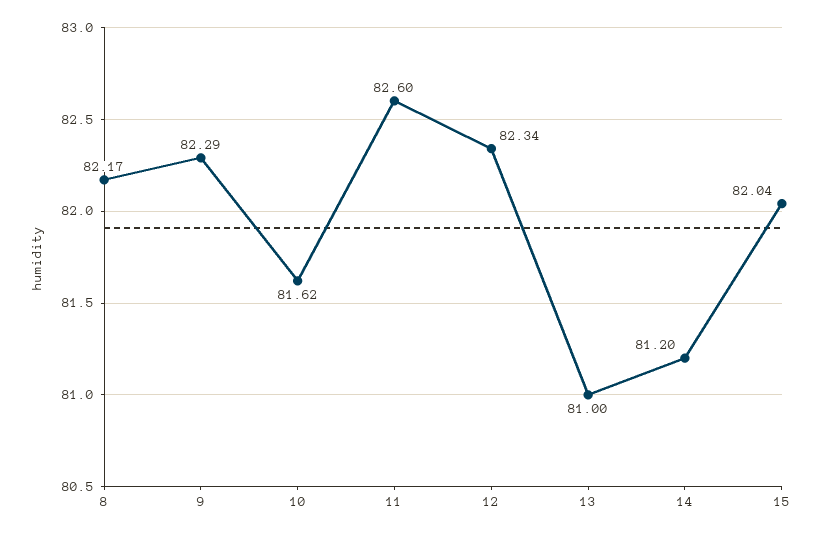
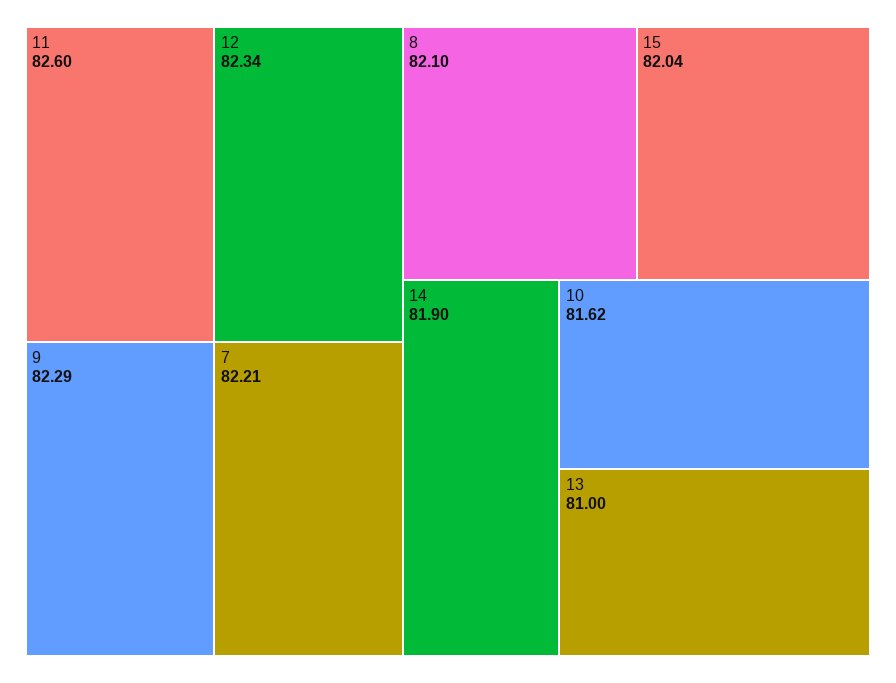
  {
-   "8": 82.17,
+   "8": 82.1,
    "9": 82.29,
    "10": 81.62,
    "11": 82.6,
    "12": 82.34,
    "13": 81,
-   "14": 81.2,
+   "14": 81.9,
-   "15": 82.04
+   "15": 82.04,
+   "7": 82.21
  }

